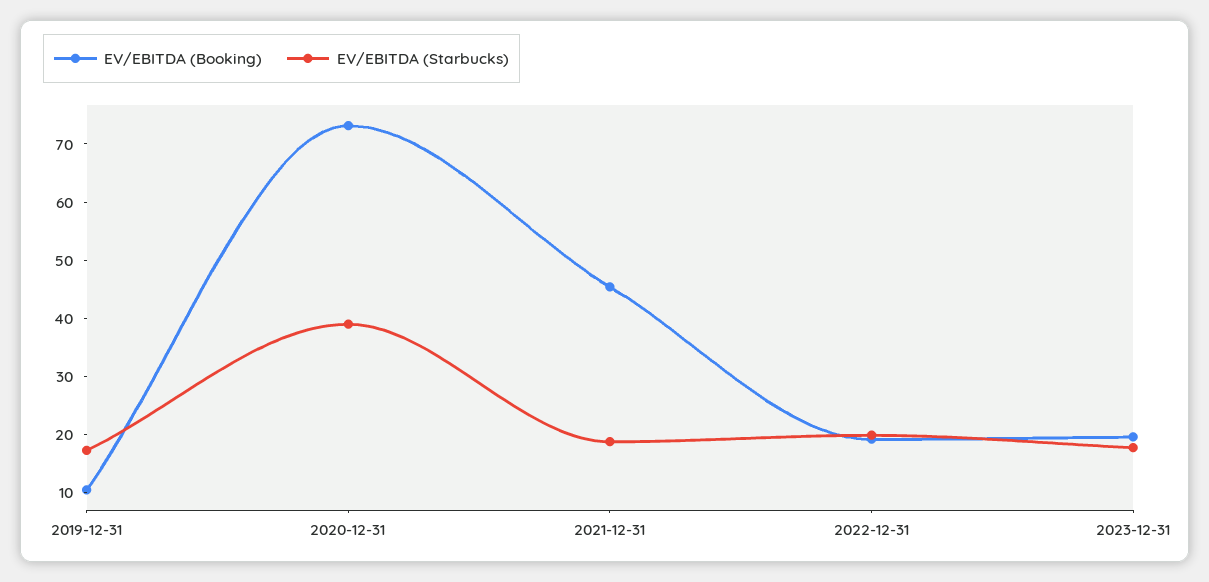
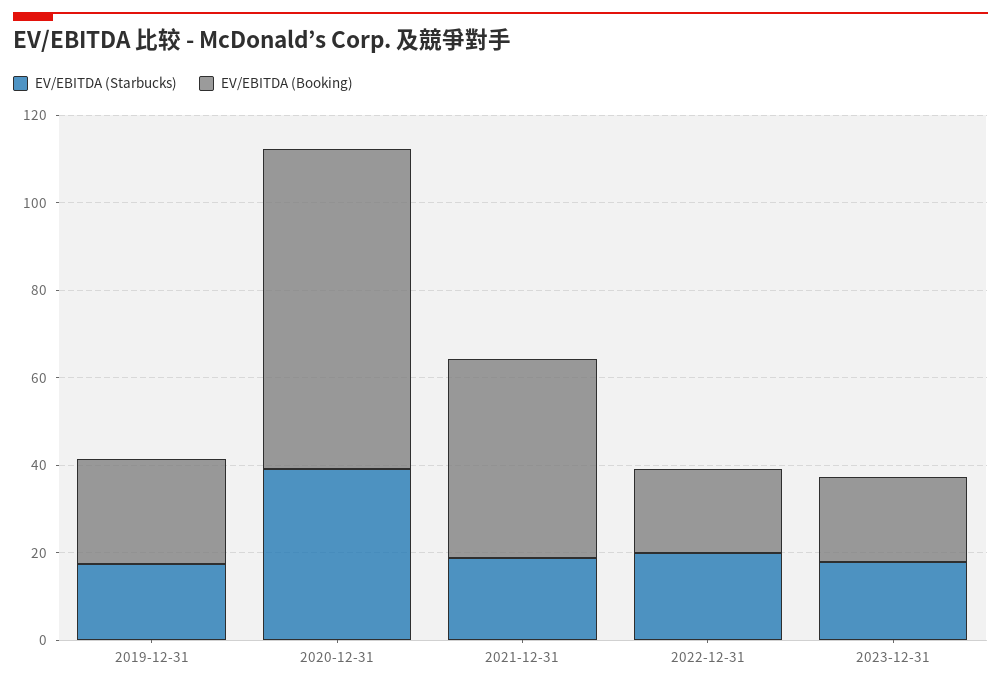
  {
    "EV/EBITDA (Booking)": {
-     "2019-12-31": 10,
+     "2019-12-31": 25,
      "2020-12-31": 74,
      "2021-12-31": 46,
      "2022-12-31": 20,
      "2023-12-31": 20
    },
    "EV/EBITDA (Starbucks)": {
      "2019-12-31": 18,
      "2020-12-31": 38,
      "2021-12-31": 18,
      "2022-12-31": 20,
      "2023-12-31": 18
    }
  }

